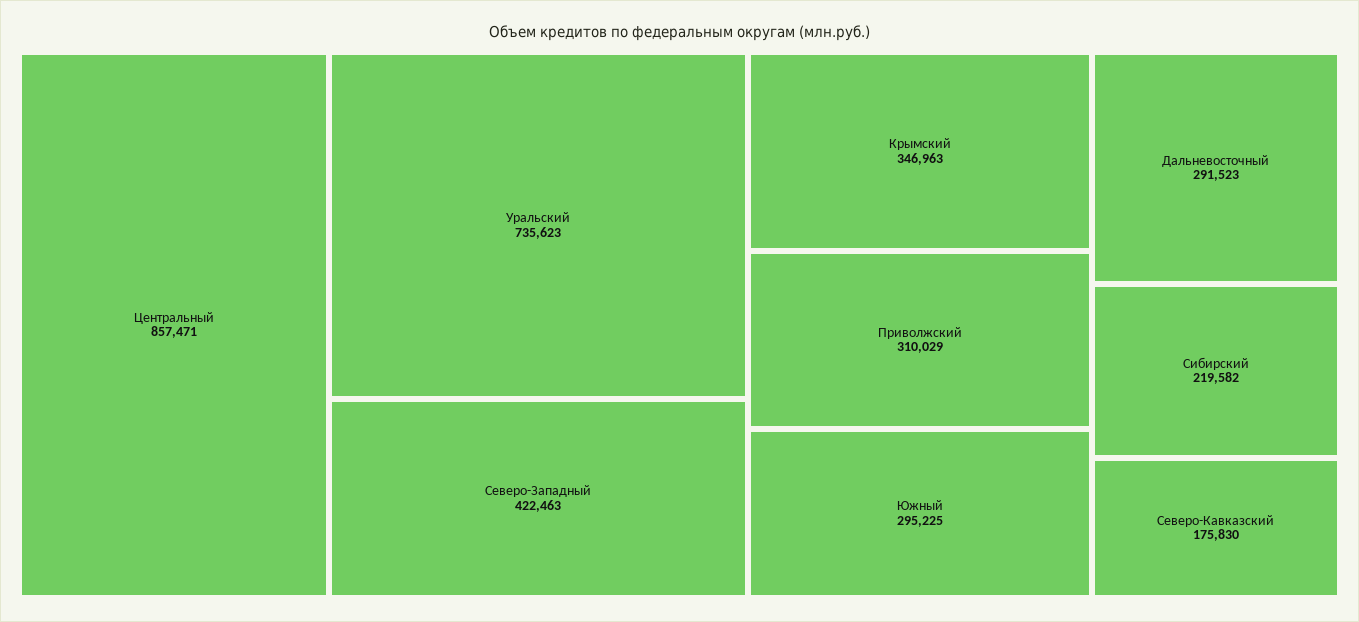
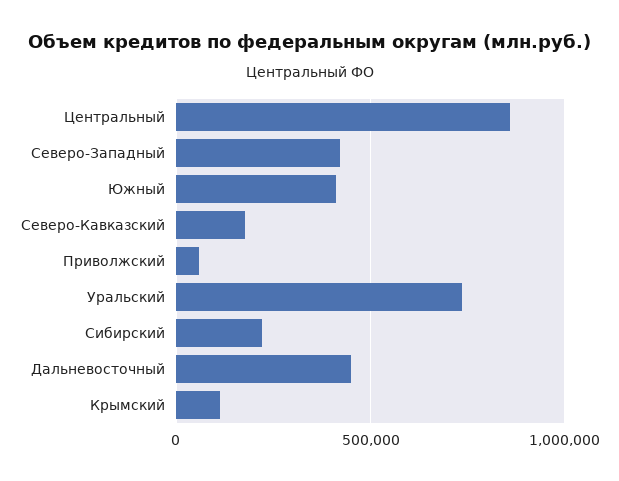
  {
    "Центральный": 857471,
    "Уральский": 735623,
    "Северо-Западный": 422463,
-   "Крымский": 346963,
+   "Крымский": 100000,
-   "Приволжский": 310029,
+   "Приволжский": 50000,
-   "Южный": 295225,
+   "Южный": 400000,
-   "Дальневосточный": 291523,
+   "Дальневосточный": 450000,
    "Сибирский": 219582,
    "Северо-Кавказский": 175830
  }

